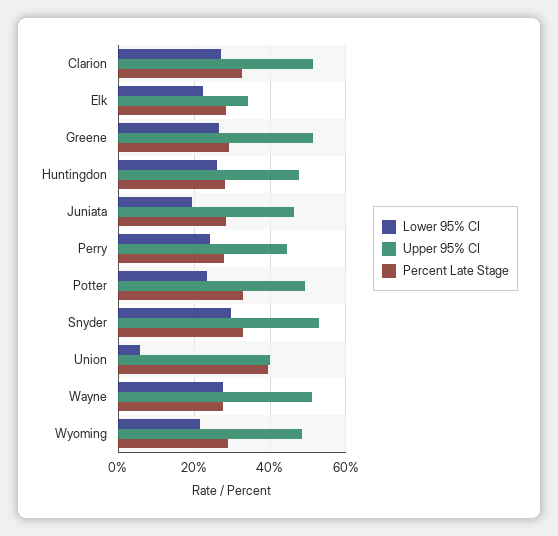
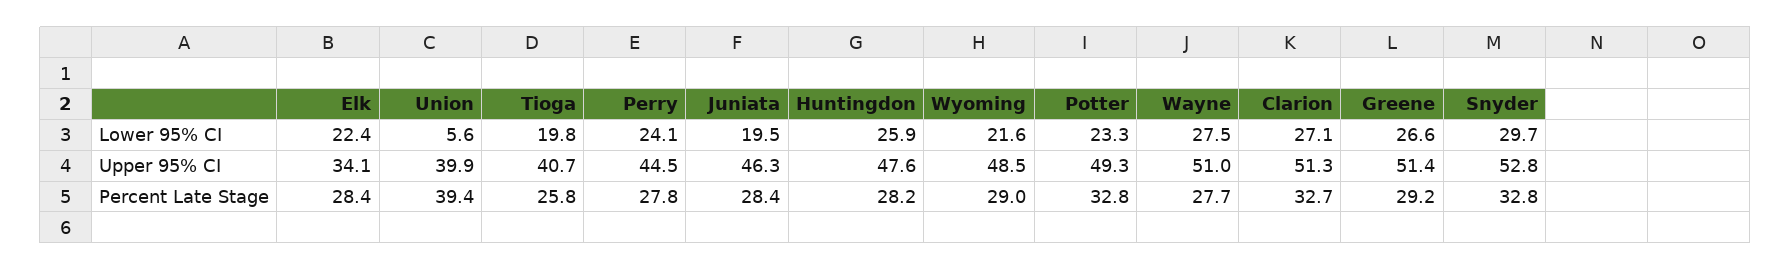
  {
    "Lower 95% CI": {
      "Clarion": 27.1,
      "Elk": 22.4,
      "Greene": 26.6,
      "Huntingdon": 25.9,
      "Juniata": 19.5,
      "Perry": 24.1,
      "Potter": 23.3,
      "Snyder": 29.7,
      "Union": 5.6,
      "Wayne": 27.5,
-     "Wyoming": 21.6
+     "Wyoming": 21.6,
+     "Tioga": 19.8
    },
    "Upper 95% CI": {
      "Clarion": 51.3,
      "Elk": 34.1,
      "Greene": 51.4,
      "Huntingdon": 47.6,
      "Juniata": 46.3,
      "Perry": 44.5,
      "Potter": 49.3,
      "Snyder": 52.8,
      "Union": 39.9,
      "Wayne": 51,
-     "Wyoming": 48.5
+     "Wyoming": 48.5,
+     "Tioga": 40.7
    },
    "Percent Late Stage": {
      "Clarion": 32.7,
      "Elk": 28.4,
      "Greene": 29.2,
      "Huntingdon": 28.2,
      "Juniata": 28.4,
      "Perry": 27.8,
      "Potter": 32.8,
      "Snyder": 32.8,
      "Union": 39.4,
      "Wayne": 27.7,
-     "Wyoming": 29
+     "Wyoming": 29,
+     "Tioga": 25.8
    }
  }

